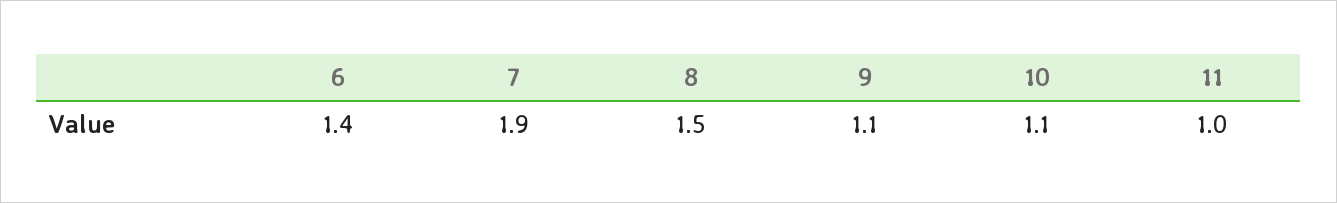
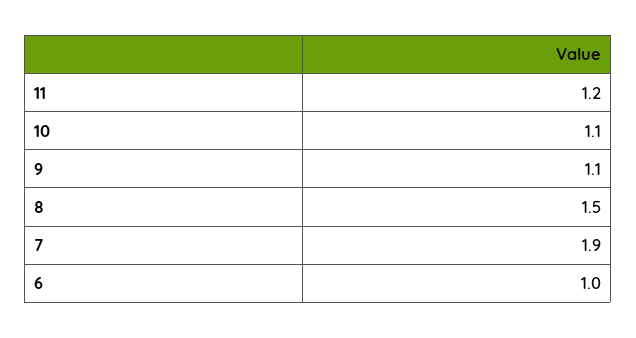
  {
-   "6": 1.4,
+   "6": 1,
    "7": 1.9,
    "8": 1.5,
    "9": 1.1,
    "10": 1.1,
-   "11": 1
+   "11": 1.2
  }

